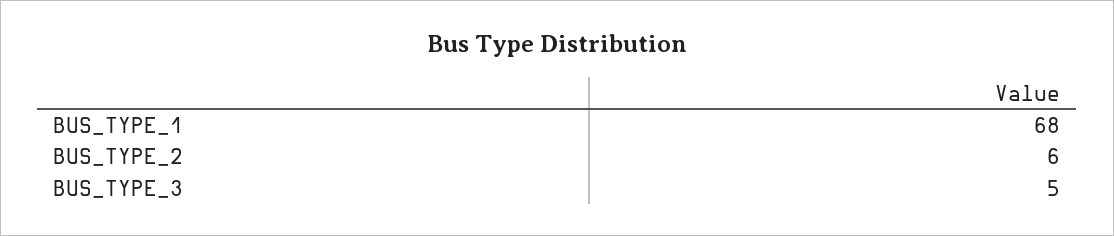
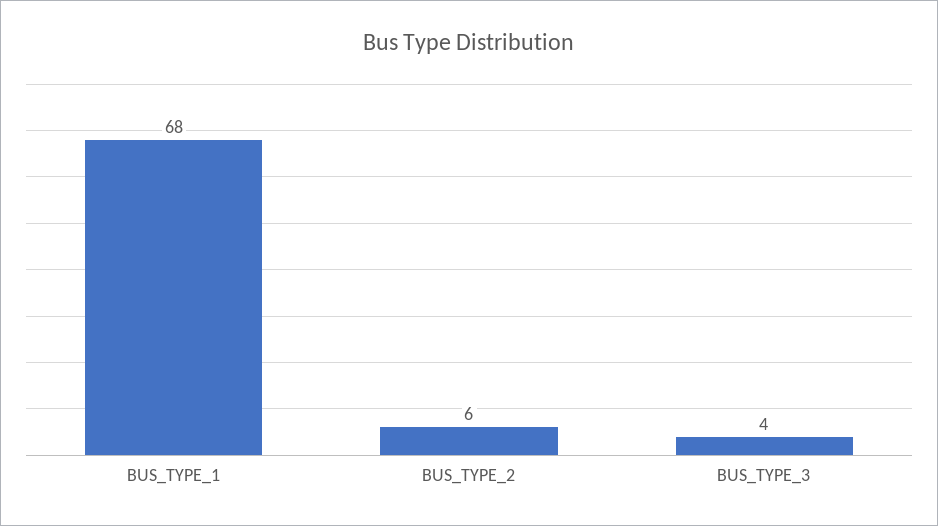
  {
    "BUS_TYPE_1": 68,
    "BUS_TYPE_2": 6,
-   "BUS_TYPE_3": 5
+   "BUS_TYPE_3": 4
  }

